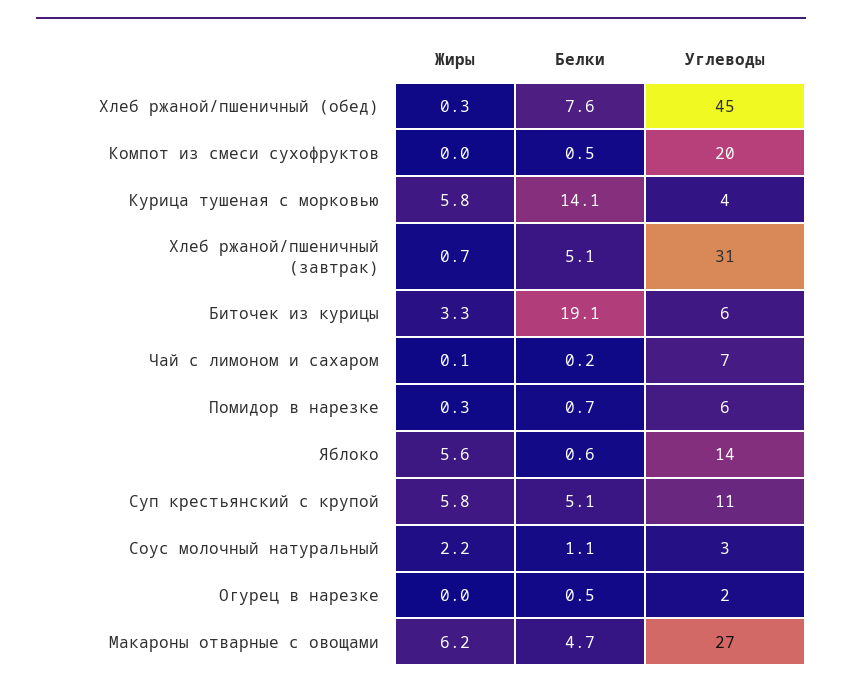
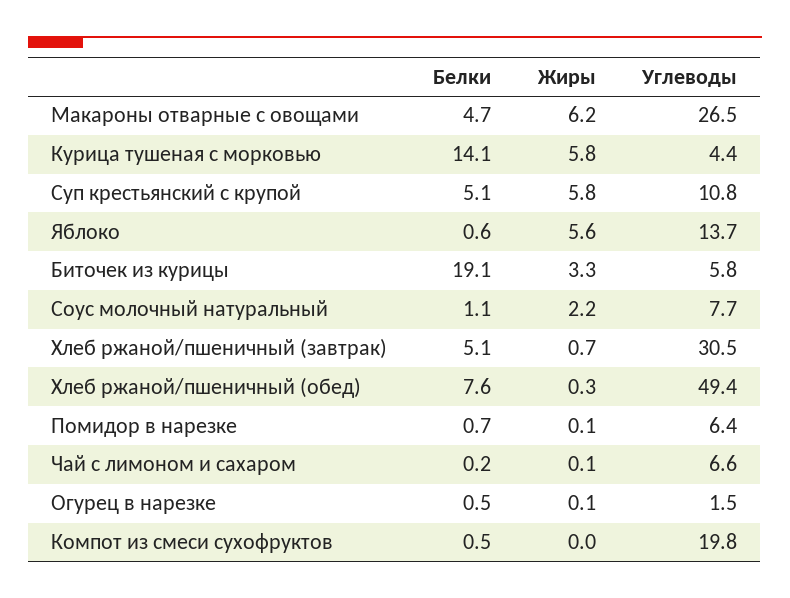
  {
    "Жиры": {
      "Хлеб ржаной/пшеничный (обед)": 0.3,
      "Компот из смеси сухофруктов": 0,
      "Курица тушеная с морковью": 5.8,
      "Хлеб ржаной/пшеничный (завтрак)": 0.7,
      "Биточек из курицы": 3.3,
      "Чай с лимоном и сахаром": 0.1,
-     "Помидор в нарезке": 0.3,
+     "Помидор в нарезке": 0.1,
      "Яблоко": 5.6,
      "Суп крестьянский с крупой": 5.8,
      "Соус молочный натуральный": 2.2,
-     "Огурец в нарезке": 0,
+     "Огурец в нарезке": 0.1,
      "Макароны отварные с овощами": 6.2
    },
    "Белки": {
      "Хлеб ржаной/пшеничный (обед)": 7.6,
      "Компот из смеси сухофруктов": 0.5,
      "Курица тушеная с морковью": 14.1,
      "Хлеб ржаной/пшеничный (завтрак)": 5.1,
      "Биточек из курицы": 19.1,
      "Чай с лимоном и сахаром": 0.2,
      "Помидор в нарезке": 0.7,
      "Яблоко": 0.6,
      "Суп крестьянский с крупой": 5.1,
      "Соус молочный натуральный": 1.1,
      "Огурец в нарезке": 0.5,
      "Макароны отварные с овощами": 4.7
    },
    "Углеводы": {
-     "Хлеб ржаной/пшеничный (обед)": 45,
+     "Хлеб ржаной/пшеничный (обед)": 49.4,
      "Компот из смеси сухофруктов": 19.8,
      "Курица тушеная с морковью": 4.4,
      "Хлеб ржаной/пшеничный (завтрак)": 30.5,
      "Биточек из курицы": 5.8,
      "Чай с лимоном и сахаром": 6.6,
      "Помидор в нарезке": 6.4,
      "Яблоко": 13.7,
      "Суп крестьянский с крупой": 10.8,
-     "Соус молочный натуральный": 3,
+     "Соус молочный натуральный": 7.7,
      "Огурец в нарезке": 1.5,
      "Макароны отварные с овощами": 26.5
    }
  }

